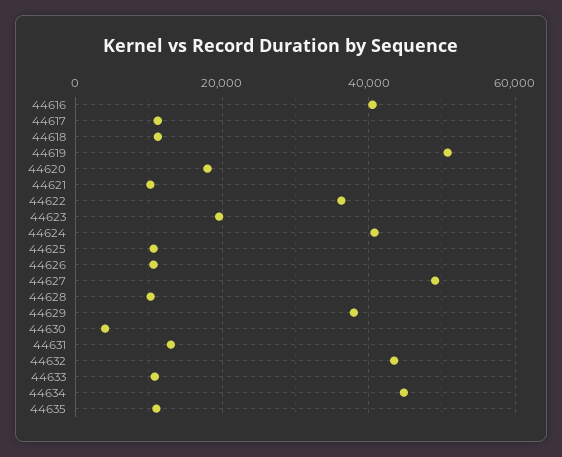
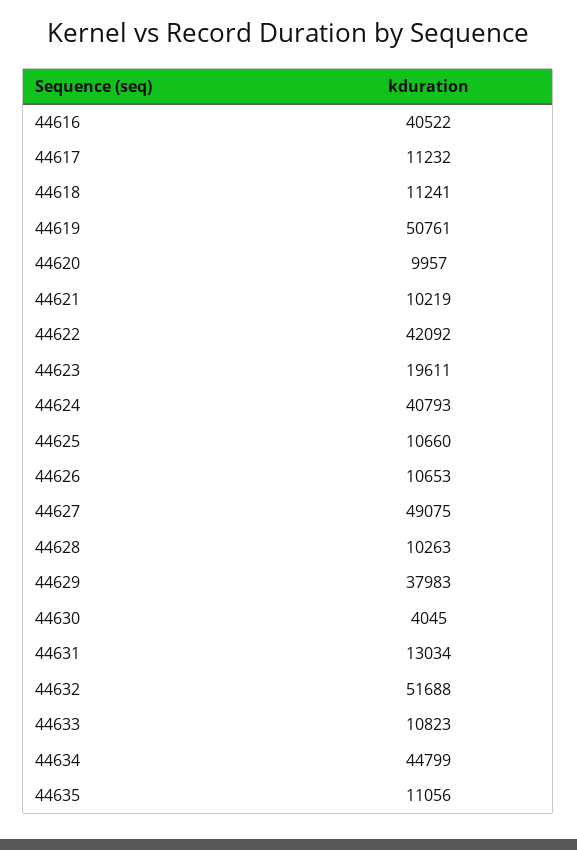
  {
    "44616": 40522,
    "44617": 11232,
    "44618": 11241,
    "44619": 50761,
-   "44620": 18000,
+   "44620": 9957,
    "44621": 10219,
-   "44622": 36000,
+   "44622": 42092,
    "44623": 19611,
    "44624": 40793,
    "44625": 10660,
    "44626": 10653,
    "44627": 49075,
    "44628": 10263,
    "44629": 37983,
    "44630": 4045,
    "44631": 13034,
-   "44632": 44000,
+   "44632": 51688,
    "44633": 10823,
    "44634": 44799,
    "44635": 11056
  }

